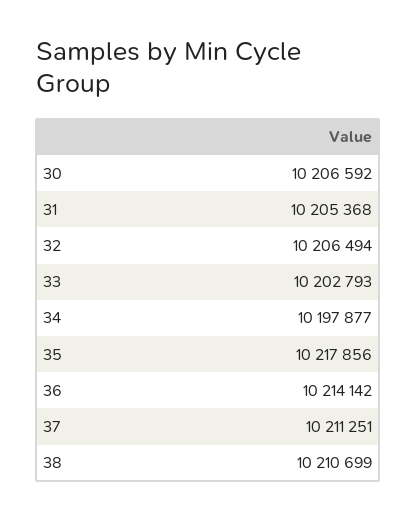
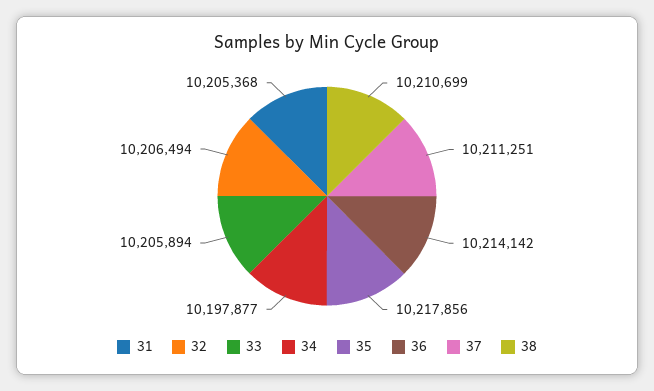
  {
-   "30": 10206592,
    "31": 10205368,
    "32": 10206494,
-   "33": 10202793,
+   "33": 10205894,
    "34": 10197877,
    "35": 10217856,
    "36": 10214142,
    "37": 10211251,
    "38": 10210699
  }

